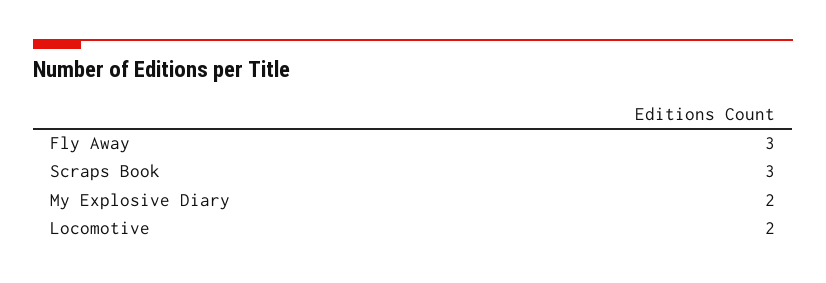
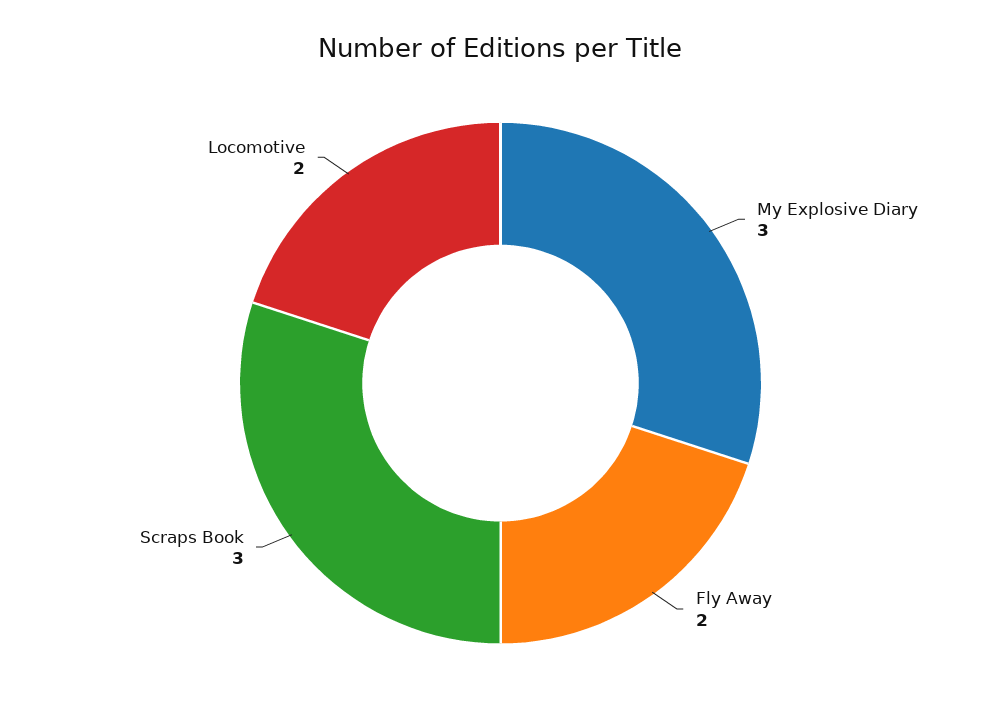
  {
-   "Fly Away": 3,
+   "Fly Away": 2,
    "Scraps Book": 3,
-   "My Explosive Diary": 2,
+   "My Explosive Diary": 3,
    "Locomotive": 2
  }

